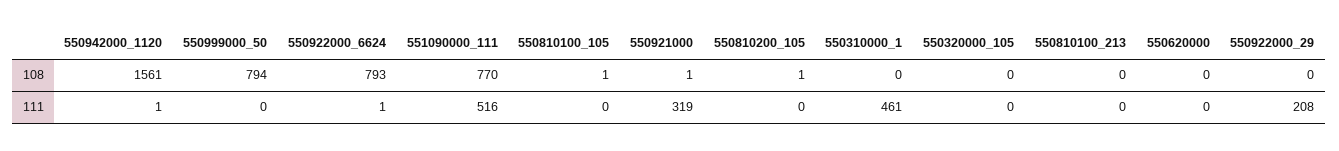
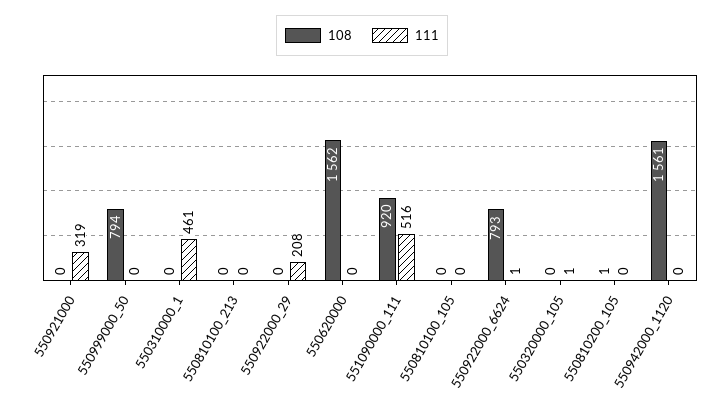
  {
    "108": {
      "550942000_1120": 1561,
      "550999000_50": 794,
      "550922000_6624": 793,
-     "551090000_111": 770,
+     "551090000_111": 920,
-     "550810100_105": 1,
+     "550810100_105": 0,
-     "550921000": 1,
+     "550921000": 0,
      "550810200_105": 1,
      "550310000_1": 0,
      "550320000_105": 0,
      "550810100_213": 0,
-     "550620000": 0,
+     "550620000": 1562,
      "550922000_29": 0
    },
    "111": {
-     "550942000_1120": 1,
+     "550942000_1120": 0,
      "550999000_50": 0,
      "550922000_6624": 1,
      "551090000_111": 516,
      "550810100_105": 0,
      "550921000": 319,
      "550810200_105": 0,
      "550310000_1": 461,
-     "550320000_105": 0,
+     "550320000_105": 1,
      "550810100_213": 0,
      "550620000": 0,
      "550922000_29": 208
    }
  }

